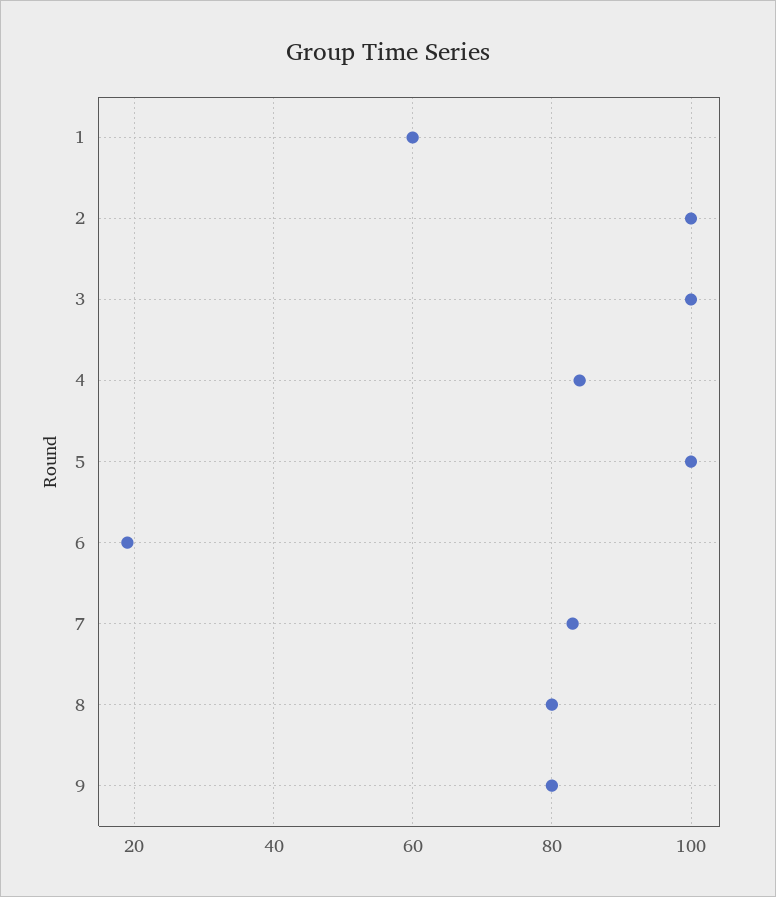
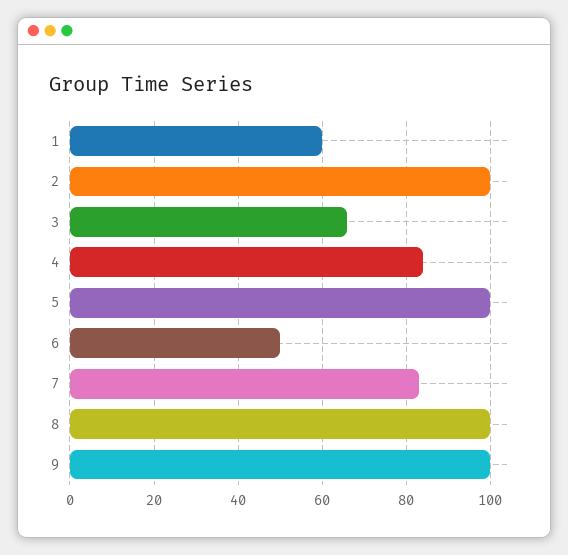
  {
    "1": 60,
    "2": 100,
-   "3": 100,
+   "3": 65,
    "4": 85,
    "5": 100,
-   "6": 20,
+   "6": 50,
    "7": 85,
-   "8": 80,
+   "8": 100,
-   "9": 80
+   "9": 100
  }

